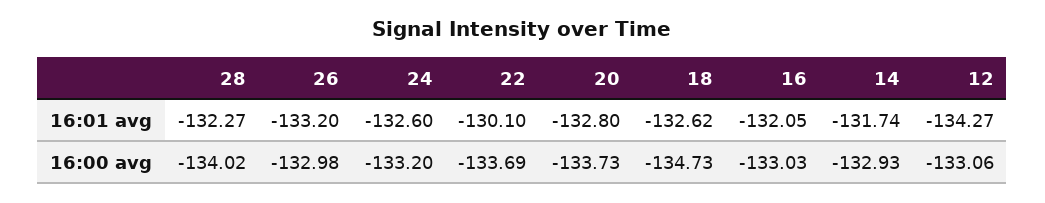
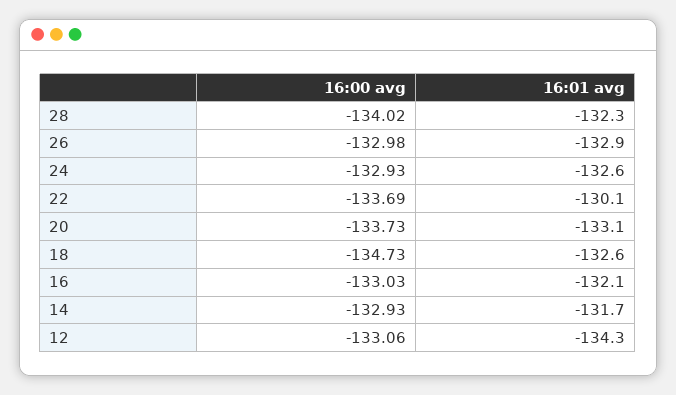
  {
    "28": {
      "16:01 avg": -132.27,
      "16:00 avg": -134.02
    },
    "26": {
-     "16:01 avg": -133.2,
+     "16:01 avg": -132.9,
      "16:00 avg": -132.98
    },
    "24": {
      "16:01 avg": -132.6,
-     "16:00 avg": -133.2
+     "16:00 avg": -132.93
    },
    "22": {
      "16:01 avg": -130.1,
      "16:00 avg": -133.69
    },
    "20": {
-     "16:01 avg": -132.8,
+     "16:01 avg": -133.1,
      "16:00 avg": -133.73
    },
    "18": {
      "16:01 avg": -132.62,
      "16:00 avg": -134.73
    },
    "16": {
      "16:01 avg": -132.05,
      "16:00 avg": -133.03
    },
    "14": {
      "16:01 avg": -131.74,
      "16:00 avg": -132.93
    },
    "12": {
      "16:01 avg": -134.27,
      "16:00 avg": -133.06
    }
  }

